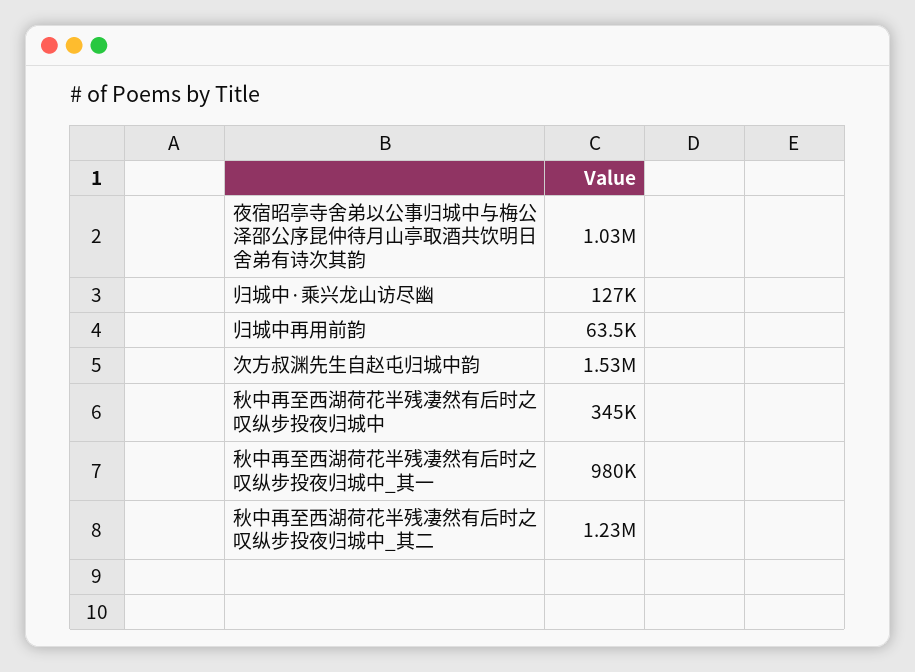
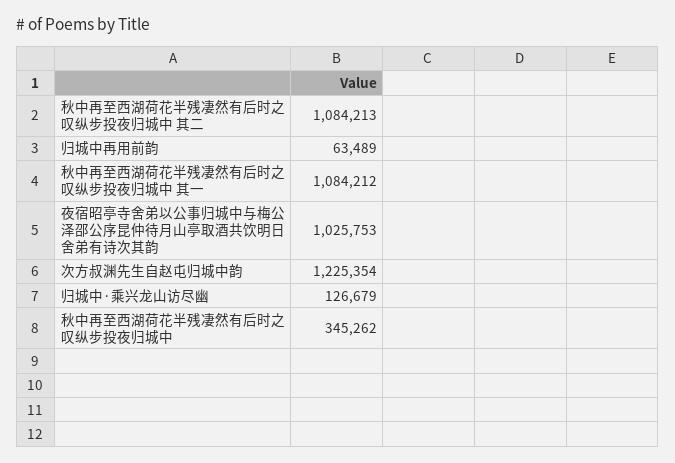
  {
    "夜宿昭亭寺舍弟以公事归城中与梅公泽邵公序昆仲待月山亭取酒共饮明日舍弟有诗次其韵": 1025753,
    "归城中·乘兴龙山访尽幽": 126679,
    "归城中再用前韵": 63489,
-   "次方叔渊先生自赵屯归城中韵": 1530000,
+   "次方叔渊先生自赵屯归城中韵": 1225354,
    "秋中再至西湖荷花半残凄然有后时之叹纵步投夜归城中": 345262,
-   "秋中再至西湖荷花半残凄然有后时之叹纵步投夜归城中_其一": 980000,
+   "秋中再至西湖荷花半残凄然有后时之叹纵步投夜归城中_其一": 1084212,
-   "秋中再至西湖荷花半残凄然有后时之叹纵步投夜归城中_其二": 1230000
+   "秋中再至西湖荷花半残凄然有后时之叹纵步投夜归城中_其二": 1084213
  }

